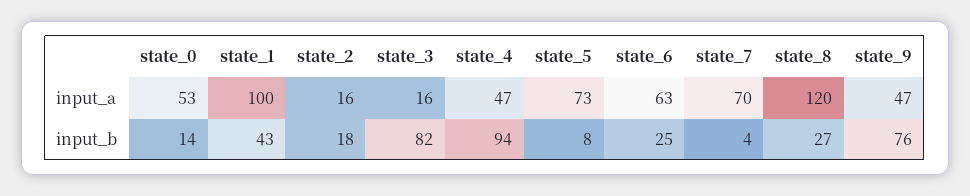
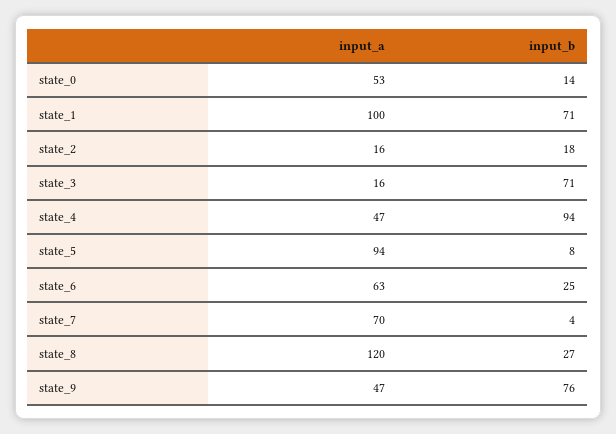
  {
    "state_0": {
      "input_a": 53,
      "input_b": 14
    },
    "state_1": {
      "input_a": 100,
-     "input_b": 43
+     "input_b": 71
    },
    "state_2": {
      "input_a": 16,
      "input_b": 18
    },
    "state_3": {
      "input_a": 16,
-     "input_b": 82
+     "input_b": 71
    },
    "state_4": {
      "input_a": 47,
      "input_b": 94
    },
    "state_5": {
-     "input_a": 73,
+     "input_a": 94,
      "input_b": 8
    },
    "state_6": {
      "input_a": 63,
      "input_b": 25
    },
    "state_7": {
      "input_a": 70,
      "input_b": 4
    },
    "state_8": {
      "input_a": 120,
      "input_b": 27
    },
    "state_9": {
      "input_a": 47,
      "input_b": 76
    }
  }

